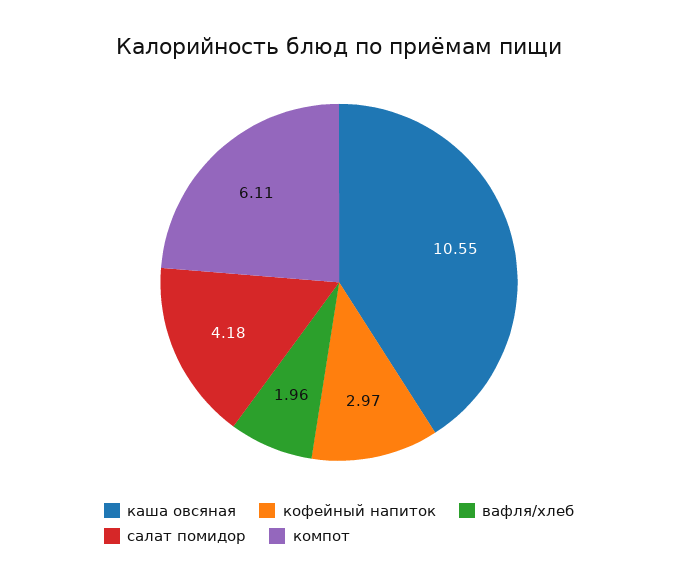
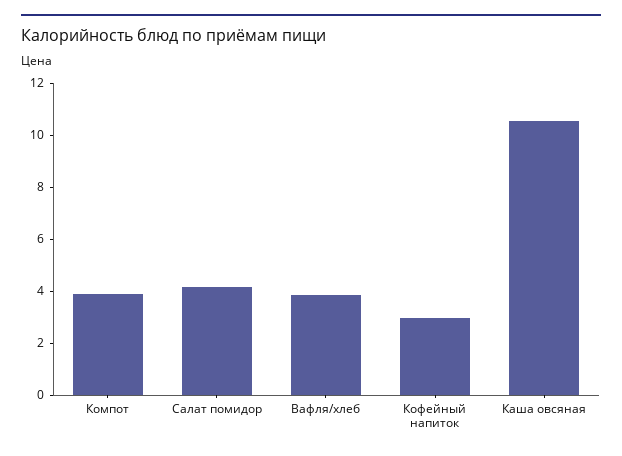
  {
    "каша овсяная": 10.55,
    "кофейный напиток": 2.97,
-   "вафля/хлеб": 1.96,
+   "вафля/хлеб": 4,
    "салат помидор": 4.18,
-   "компот": 6.11
+   "компот": 4
  }

